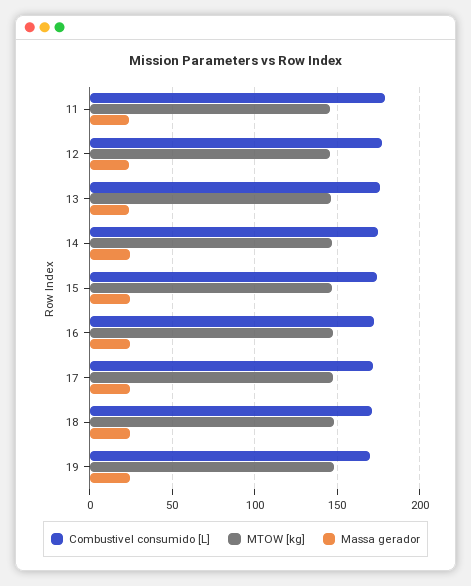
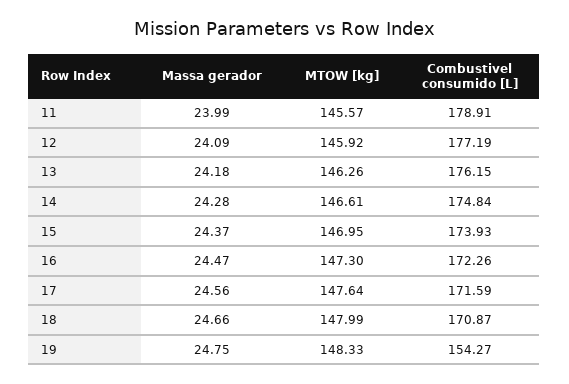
  {
    "Combustivel consumido [L]": {
      "11": 178.91,
      "12": 177.19,
      "13": 176.15,
      "14": 174.84,
      "15": 173.93,
      "16": 172.26,
      "17": 171.59,
      "18": 170.87,
-     "19": 170
+     "19": 154.27
    },
    "MTOW [kg]": {
      "11": 145.57,
      "12": 145.92,
      "13": 146.26,
      "14": 146.61,
      "15": 146.95,
      "16": 147.3,
      "17": 147.64,
      "18": 147.99,
      "19": 148.33
    },
    "Massa gerador": {
      "11": 23.99,
      "12": 24.09,
      "13": 24.18,
      "14": 24.28,
      "15": 24.37,
      "16": 24.47,
      "17": 24.56,
      "18": 24.66,
      "19": 24.75
    }
  }

